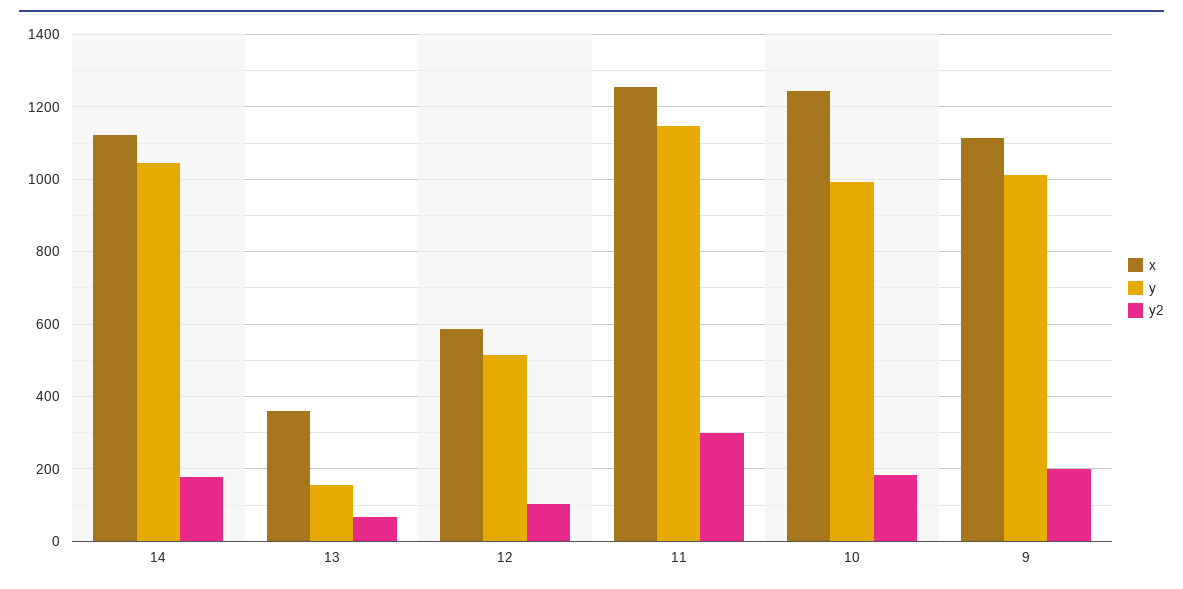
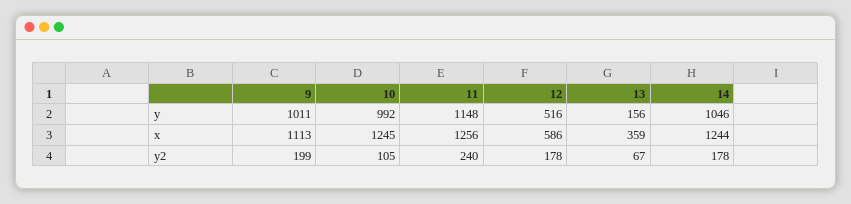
  {
    "x": {
-     "14": 1120,
+     "14": 1244,
      "13": 359,
      "12": 586,
      "11": 1256,
      "10": 1245,
      "9": 1113
    },
    "y": {
      "14": 1046,
      "13": 156,
      "12": 516,
      "11": 1148,
      "10": 992,
      "9": 1011
    },
    "y2": {
      "14": 178,
      "13": 67,
-     "12": 100,
+     "12": 178,
-     "11": 300,
+     "11": 240,
-     "10": 180,
+     "10": 105,
      "9": 199
    }
  }

